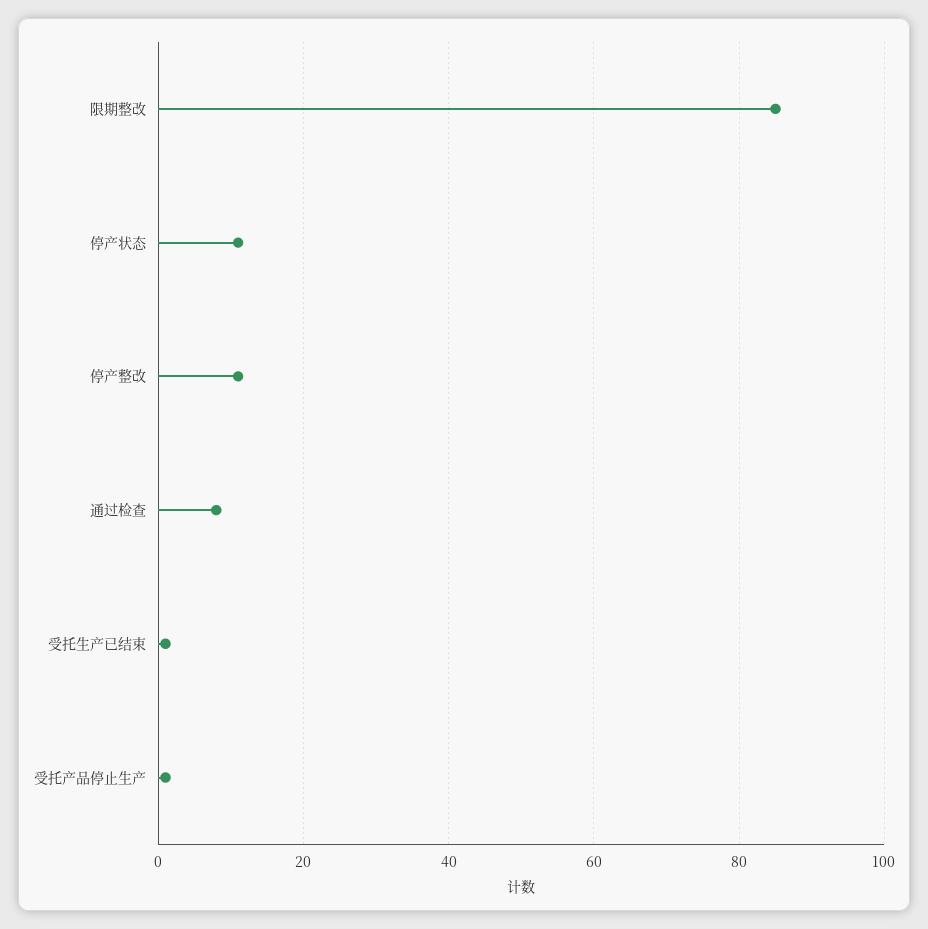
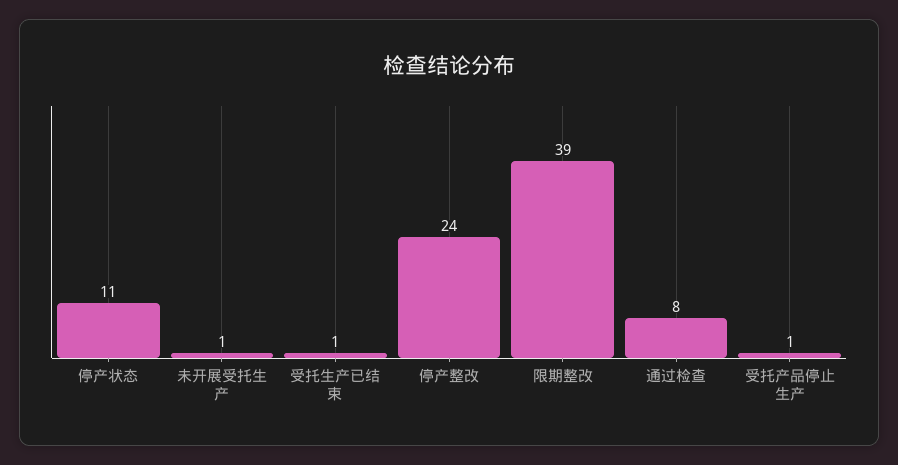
  {
-   "限期整改": 85,
+   "限期整改": 39,
    "停产状态": 11,
-   "停产整改": 10,
+   "停产整改": 24,
    "通过检查": 8,
    "受托生产已结束": 1,
-   "受托产品停止生产": 1
+   "受托产品停止生产": 1,
+   "未开展受托生产": 1
  }

